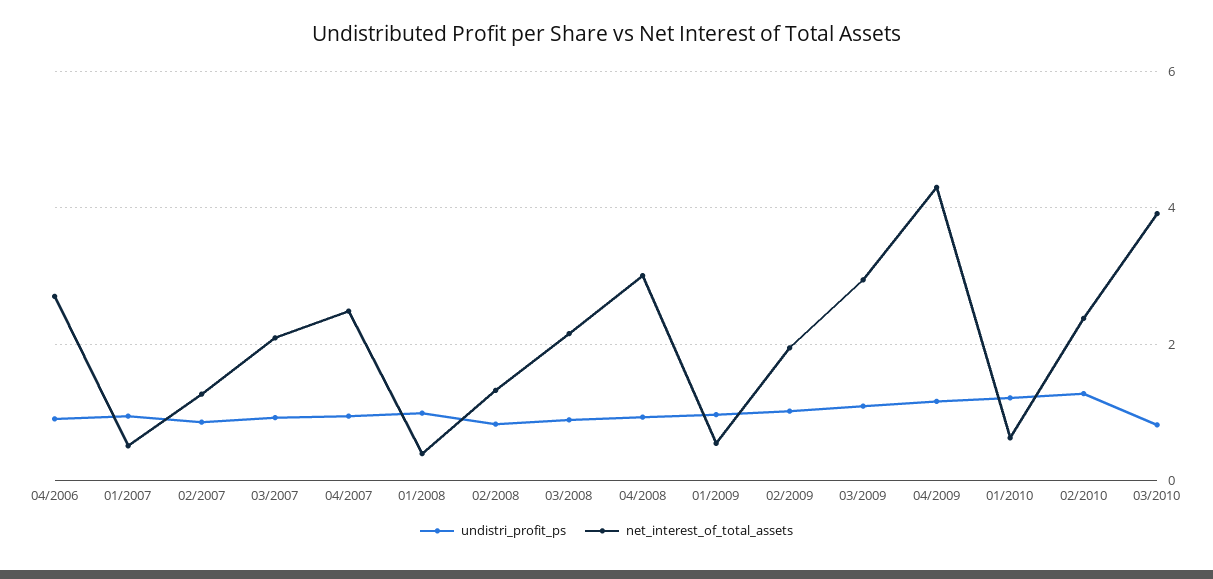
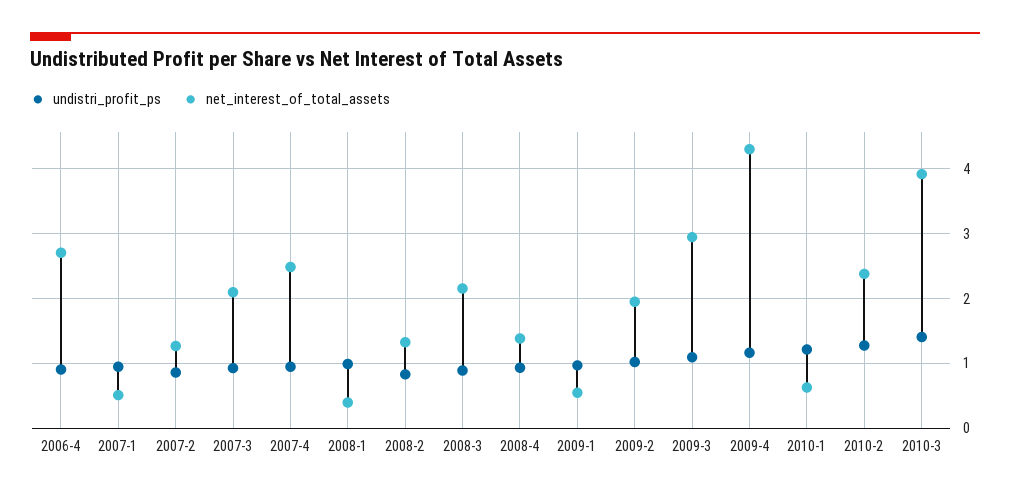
  {
    "undistri_profit_ps": {
      "04/2006": 0.9,
      "01/2007": 0.9,
      "02/2007": 0.9,
      "03/2007": 0.9,
      "04/2007": 0.9,
      "01/2008": 1,
      "02/2008": 0.8,
      "03/2008": 0.9,
      "04/2008": 0.9,
      "01/2009": 1,
      "02/2009": 1,
      "03/2009": 1.1,
      "04/2009": 1.2,
      "01/2010": 1.2,
      "02/2010": 1.3,
-     "03/2010": 0.8
+     "03/2010": 1.4
    },
    "net_interest_of_total_assets": {
      "04/2006": 2.7,
      "01/2007": 0.5,
      "02/2007": 1.3,
      "03/2007": 2.1,
      "04/2007": 2.5,
      "01/2008": 0.4,
      "02/2008": 1.3,
      "03/2008": 2.2,
-     "04/2008": 3,
+     "04/2008": 1.4,
      "01/2009": 0.5,
      "02/2009": 1.9,
      "03/2009": 2.9,
      "04/2009": 4.3,
      "01/2010": 0.6,
      "02/2010": 2.4,
      "03/2010": 3.9
    }
  }

